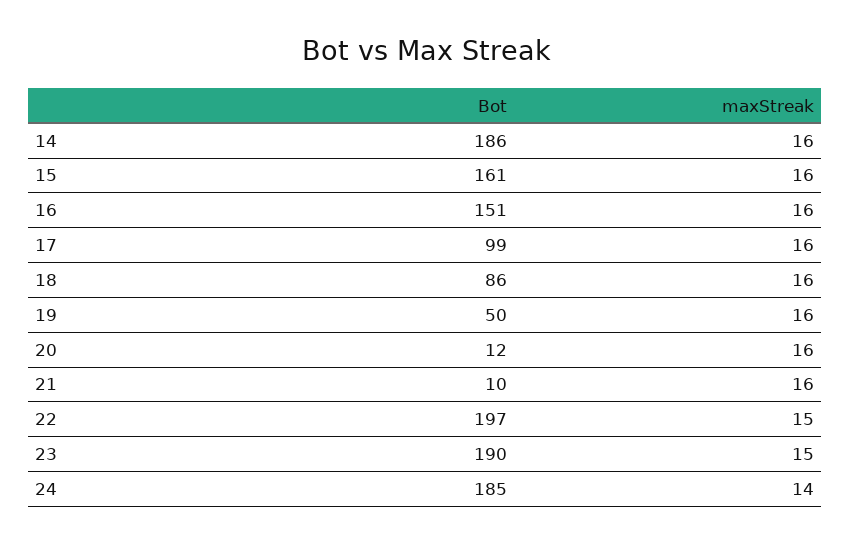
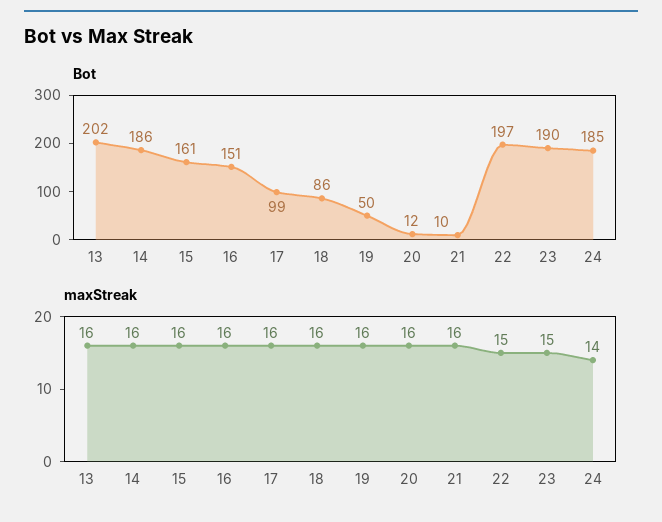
  {
    "Bot": {
      "14": 186,
      "15": 161,
      "16": 151,
      "17": 99,
      "18": 86,
      "19": 50,
      "20": 12,
      "21": 10,
      "22": 197,
      "23": 190,
-     "24": 185
+     "24": 185,
+     "13": 202
    },
    "maxStreak": {
      "14": 16,
      "15": 16,
      "16": 16,
      "17": 16,
      "18": 16,
      "19": 16,
      "20": 16,
      "21": 16,
      "22": 15,
      "23": 15,
-     "24": 14
+     "24": 14,
+     "13": 16
    }
  }

